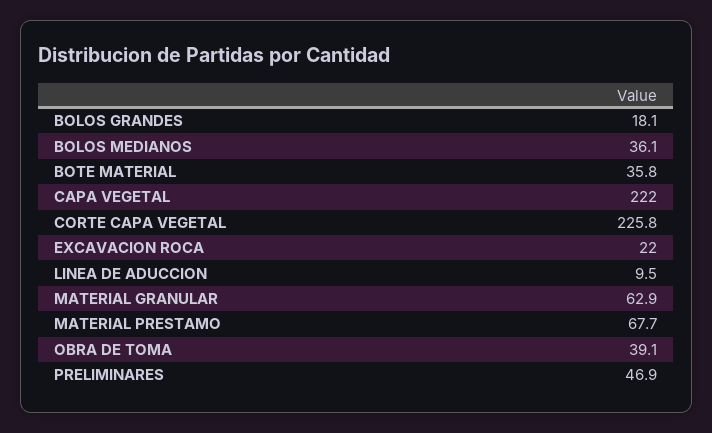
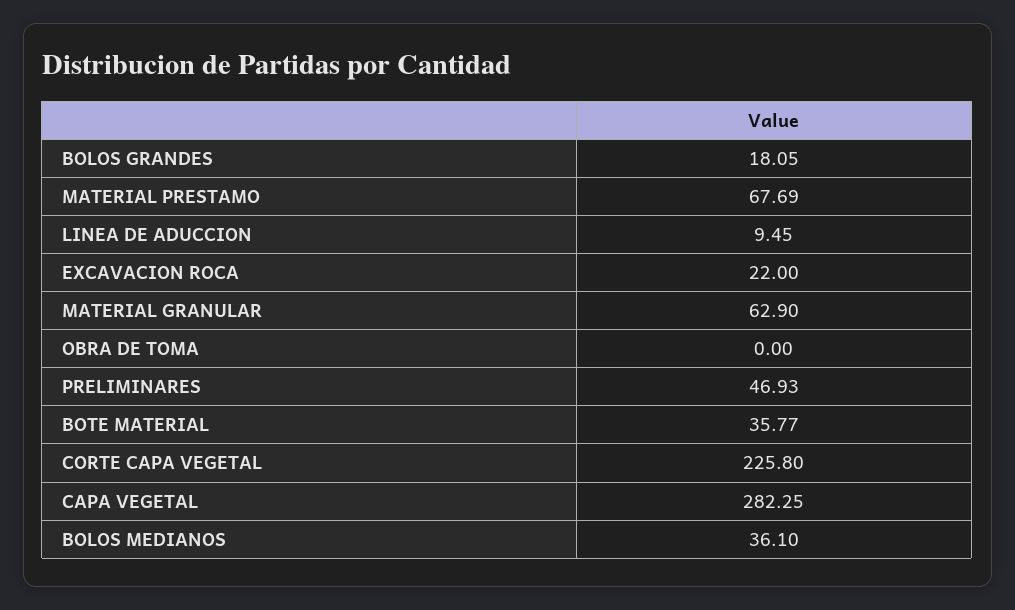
  {
    "BOLOS GRANDES": 18.05,
    "BOLOS MEDIANOS": 36.1,
    "BOTE MATERIAL": 35.77,
-   "CAPA VEGETAL": 222,
+   "CAPA VEGETAL": 282.25,
    "CORTE CAPA VEGETAL": 225.8,
    "EXCAVACION ROCA": 22,
    "LINEA DE ADUCCION": 9.45,
    "MATERIAL GRANULAR": 62.9,
    "MATERIAL PRESTAMO": 67.69,
-   "OBRA DE TOMA": 39.1,
+   "OBRA DE TOMA": 0,
    "PRELIMINARES": 46.93
  }

